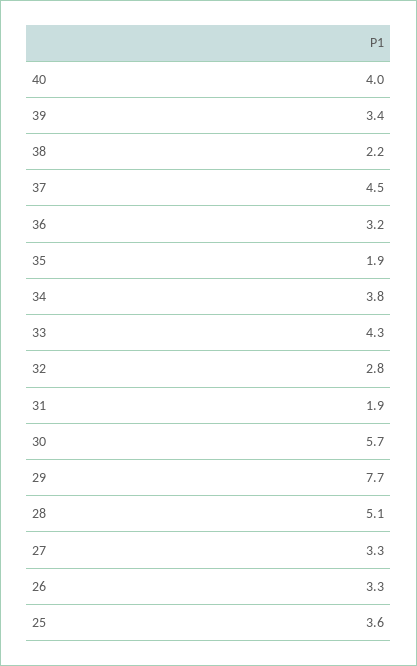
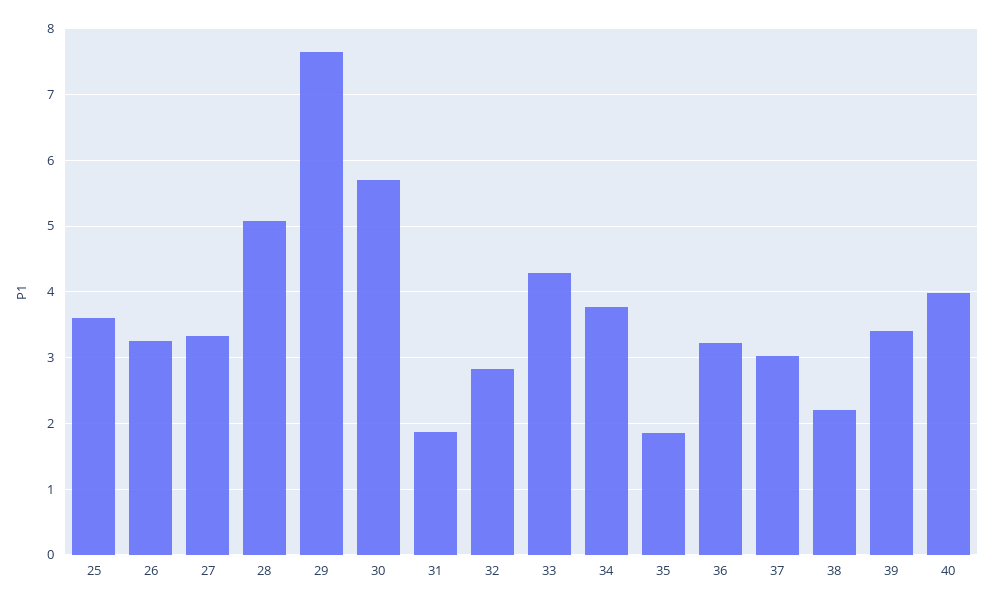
  {
    "40": 4,
    "39": 3.4,
    "38": 2.2,
-   "37": 4.5,
+   "37": 3,
    "36": 3.2,
    "35": 1.9,
    "34": 3.8,
    "33": 4.3,
    "32": 2.8,
    "31": 1.9,
    "30": 5.7,
    "29": 7.7,
    "28": 5.1,
    "27": 3.3,
    "26": 3.3,
    "25": 3.6
  }

